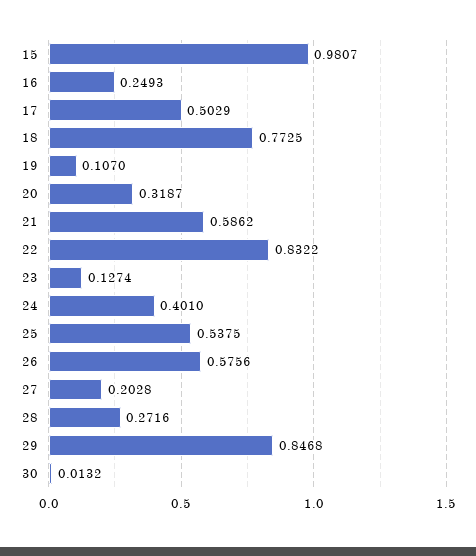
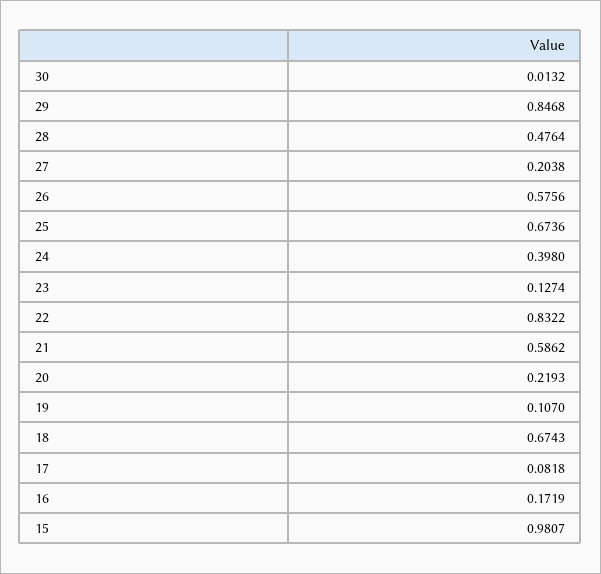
  {
    "15": 0.9807,
-   "16": 0.2493,
+   "16": 0.1719,
-   "17": 0.5029,
+   "17": 0.0818,
-   "18": 0.7725,
+   "18": 0.6743,
    "19": 0.107,
-   "20": 0.3187,
+   "20": 0.2193,
    "21": 0.5862,
    "22": 0.8322,
    "23": 0.1274,
-   "24": 0.401,
+   "24": 0.398,
-   "25": 0.5375,
+   "25": 0.6736,
    "26": 0.5756,
-   "27": 0.2028,
+   "27": 0.2038,
-   "28": 0.2716,
+   "28": 0.4764,
    "29": 0.8468,
    "30": 0.0132
  }

